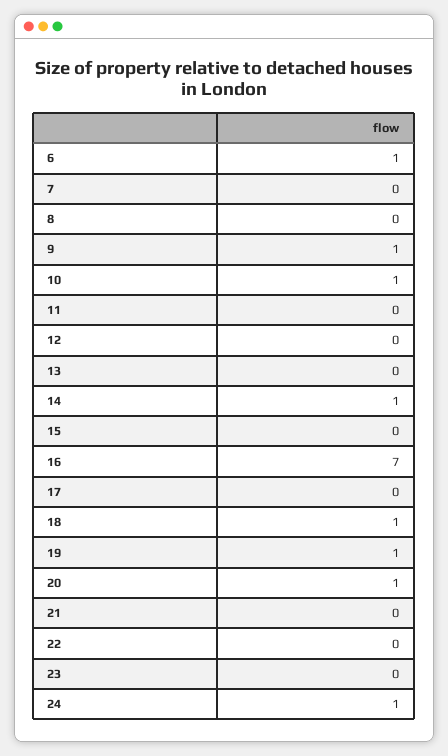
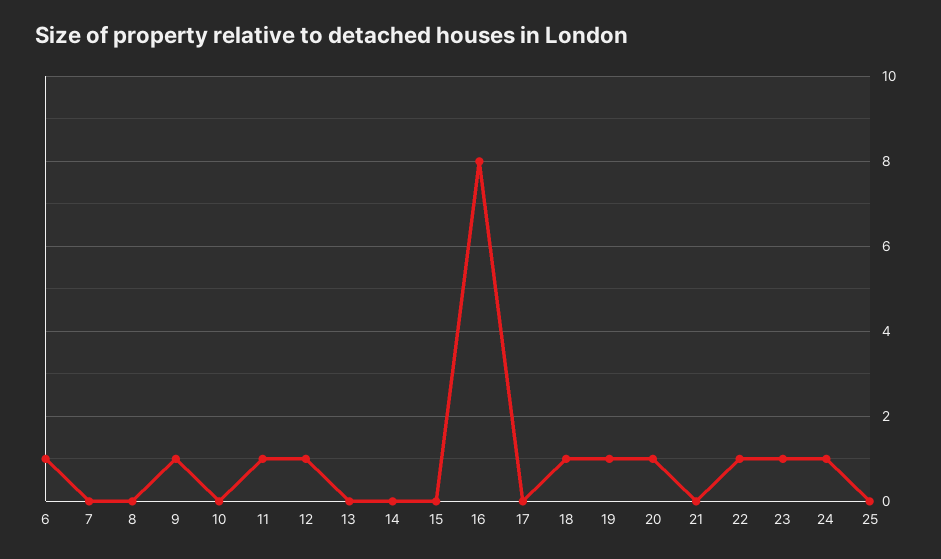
  {
    "6": 1,
    "7": 0,
    "8": 0,
    "9": 1,
-   "10": 1,
+   "10": 0,
-   "11": 0,
+   "11": 1,
-   "12": 0,
+   "12": 1,
    "13": 0,
-   "14": 1,
+   "14": 0,
    "15": 0,
-   "16": 7,
+   "16": 8,
    "17": 0,
    "18": 1,
    "19": 1,
    "20": 1,
    "21": 0,
-   "22": 0,
+   "22": 1,
-   "23": 0,
+   "23": 1,
-   "24": 1
+   "24": 1,
+   "25": 0
  }

